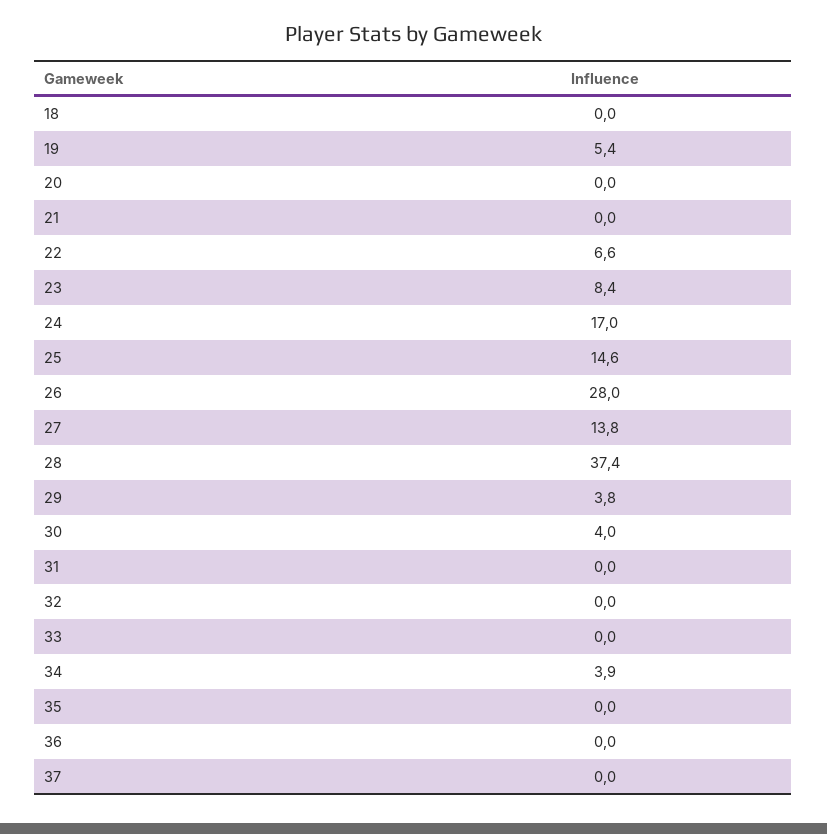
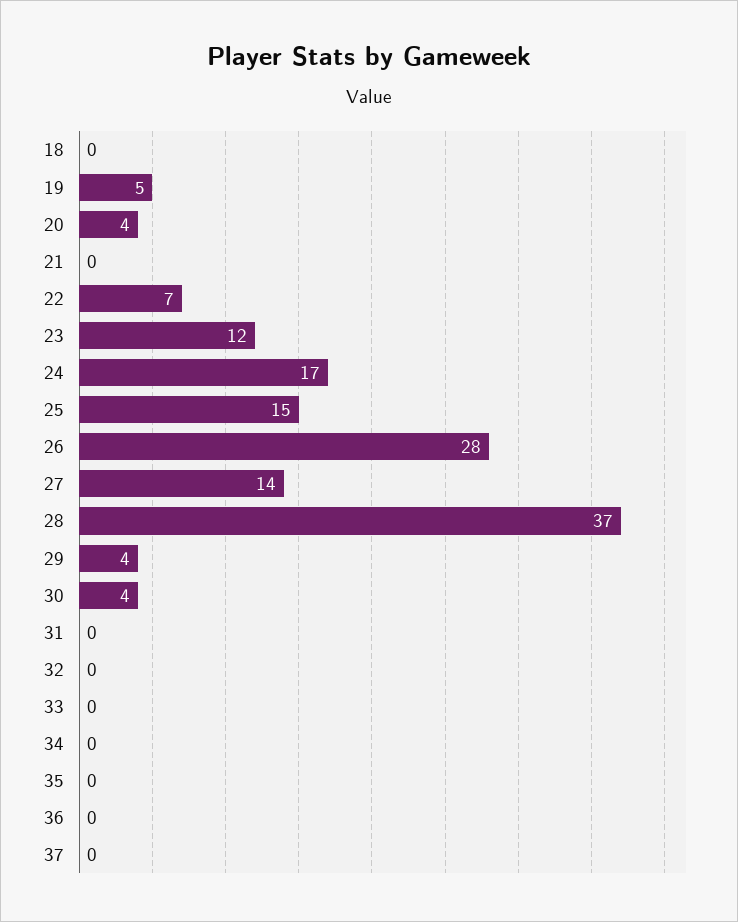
  {
    "18": 0,
    "19": 5.4,
-   "20": 0,
+   "20": 4,
    "21": 0,
    "22": 6.6,
-   "23": 8.4,
+   "23": 12,
    "24": 17,
    "25": 14.6,
    "26": 28,
    "27": 13.8,
    "28": 37.4,
    "29": 3.8,
    "30": 4,
    "31": 0,
    "32": 0,
    "33": 0,
-   "34": 3.9,
+   "34": 0,
    "35": 0,
    "36": 0,
    "37": 0
  }

